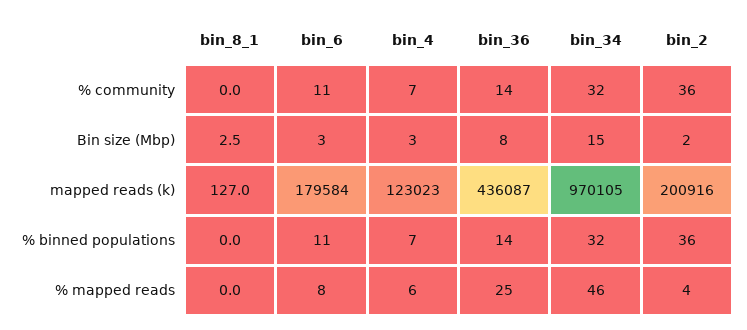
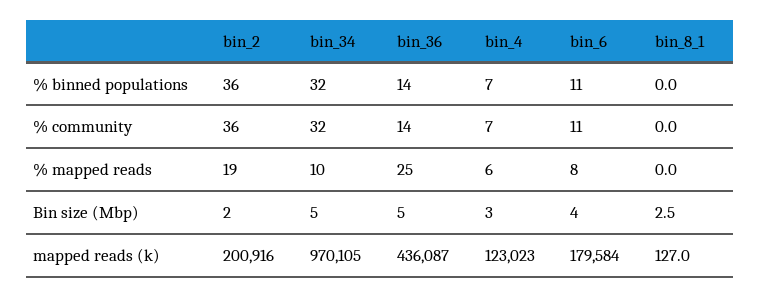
  {
    "bin_8_1": {
      "% community": 0,
      "Bin size (Mbp)": 2.5,
      "mapped reads (k)": 127,
      "% binned populations": 0,
      "% mapped reads": 0
    },
    "bin_6": {
      "% community": 11,
-     "Bin size (Mbp)": 3,
+     "Bin size (Mbp)": 4,
      "mapped reads (k)": 179584,
      "% binned populations": 11,
      "% mapped reads": 8
    },
    "bin_4": {
      "% community": 7,
      "Bin size (Mbp)": 3,
      "mapped reads (k)": 123023,
      "% binned populations": 7,
      "% mapped reads": 6
    },
    "bin_36": {
      "% community": 14,
-     "Bin size (Mbp)": 8,
+     "Bin size (Mbp)": 5,
      "mapped reads (k)": 436087,
      "% binned populations": 14,
      "% mapped reads": 25
    },
    "bin_34": {
      "% community": 32,
-     "Bin size (Mbp)": 15,
+     "Bin size (Mbp)": 5,
      "mapped reads (k)": 970105,
      "% binned populations": 32,
-     "% mapped reads": 46
+     "% mapped reads": 10
    },
    "bin_2": {
      "% community": 36,
      "Bin size (Mbp)": 2,
      "mapped reads (k)": 200916,
      "% binned populations": 36,
-     "% mapped reads": 4
+     "% mapped reads": 19
    }
  }

